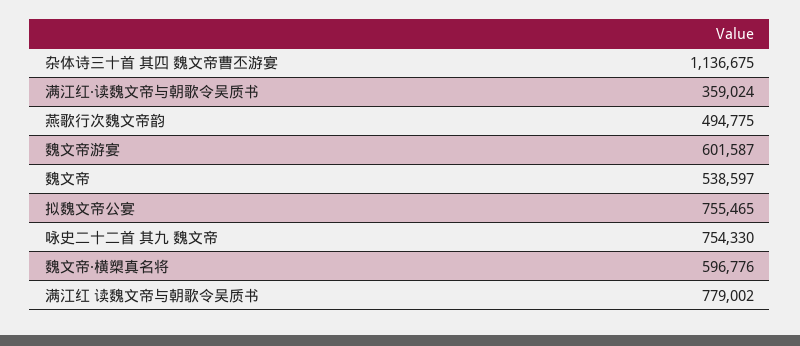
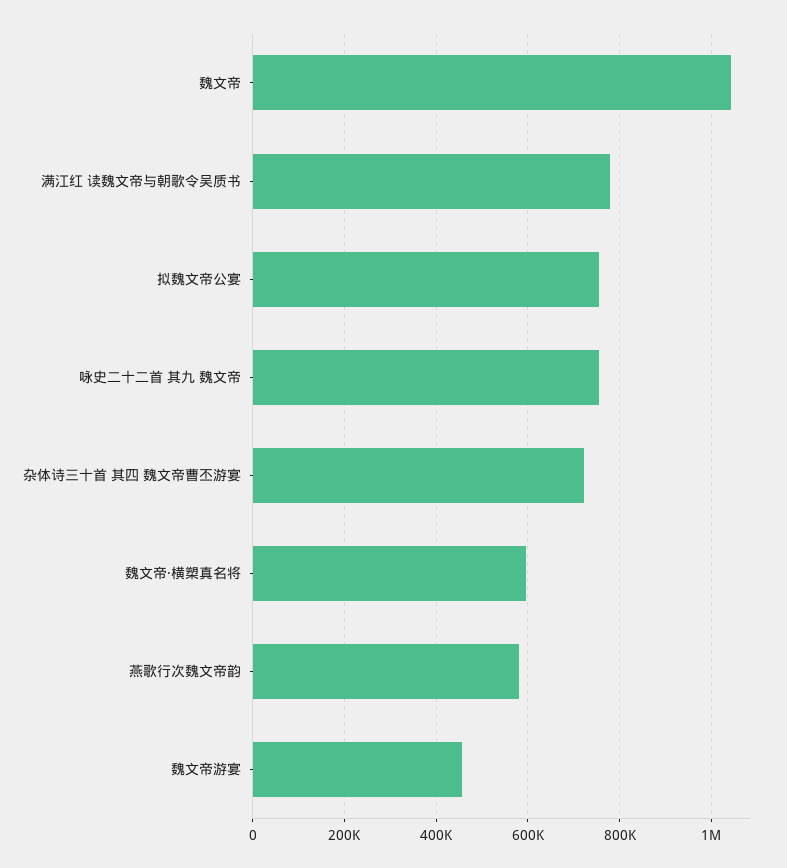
  {
-   "杂体诗三十首 其四 魏文帝曹丕游宴": 1136675,
+   "杂体诗三十首 其四 魏文帝曹丕游宴": 720000,
-   "满江红·读魏文帝与朝歌令吴质书": 359024,
-   "燕歌行次魏文帝韵": 494775,
+   "燕歌行次魏文帝韵": 580000,
-   "魏文帝游宴": 601587,
+   "魏文帝游宴": 460000,
-   "魏文帝": 538597,
+   "魏文帝": 1040000,
    "拟魏文帝公宴": 755465,
    "咏史二十二首 其九 魏文帝": 754330,
    "魏文帝·横槊真名将": 596776,
    "满江红 读魏文帝与朝歌令吴质书": 779002
  }

